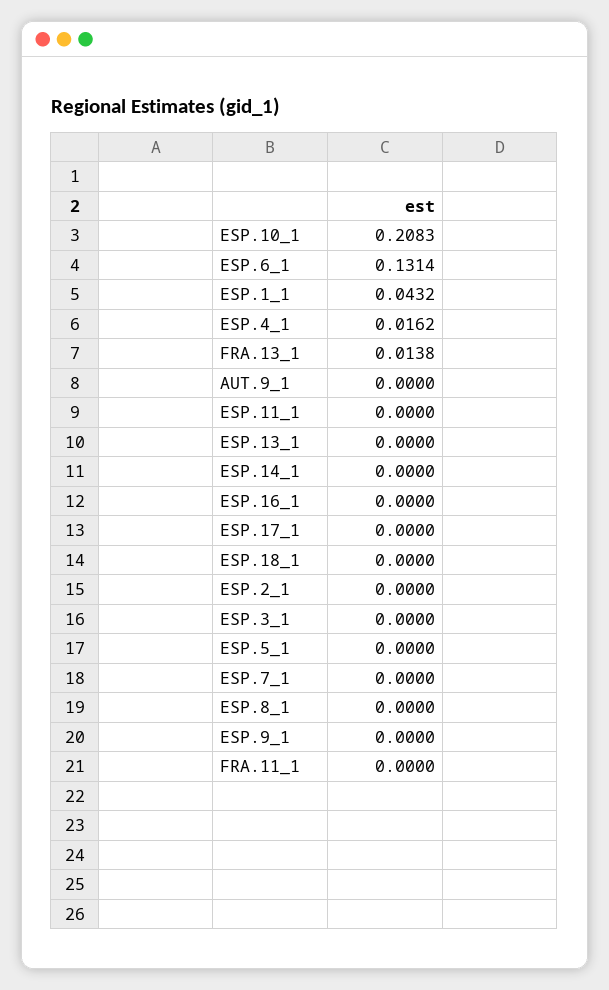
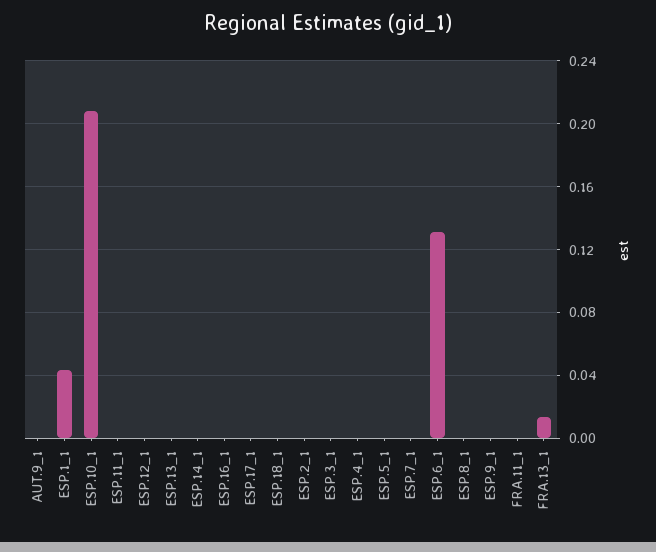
  {
    "ESP.10_1": 0.2083,
    "ESP.6_1": 0.1314,
    "ESP.1_1": 0.0432,
-   "ESP.4_1": 0.0162,
+   "ESP.4_1": 0,
    "FRA.13_1": 0.0138,
    "AUT.9_1": 0,
    "ESP.11_1": 0,
    "ESP.13_1": 0,
    "ESP.14_1": 0,
    "ESP.16_1": 0,
    "ESP.17_1": 0,
    "ESP.18_1": 0,
    "ESP.2_1": 0,
    "ESP.3_1": 0,
    "ESP.5_1": 0,
    "ESP.7_1": 0,
    "ESP.8_1": 0,
    "ESP.9_1": 0,
-   "FRA.11_1": 0
+   "FRA.11_1": 0,
+   "ESP.12_1": 0
  }

